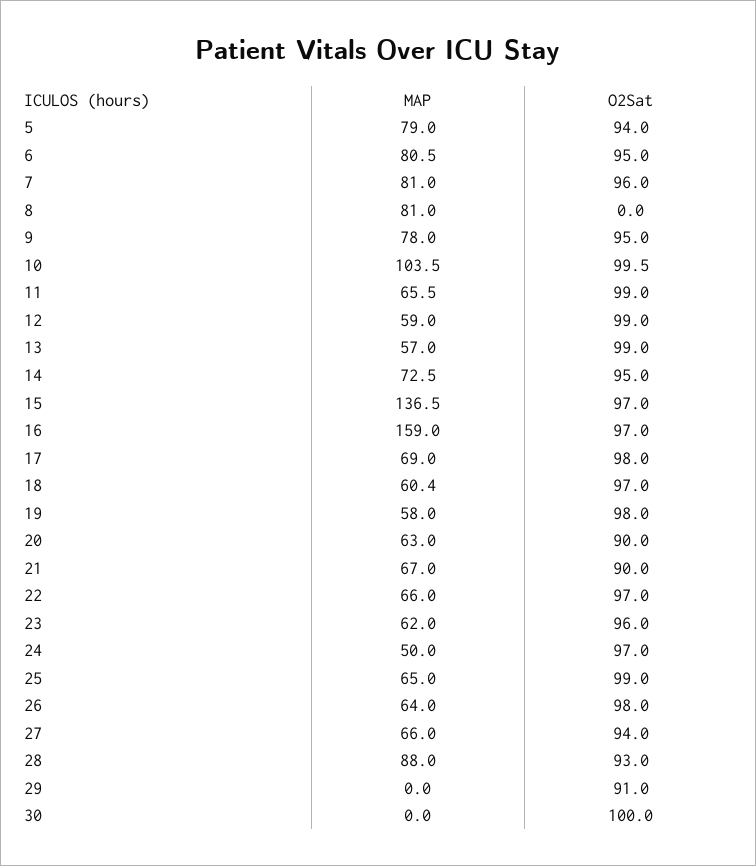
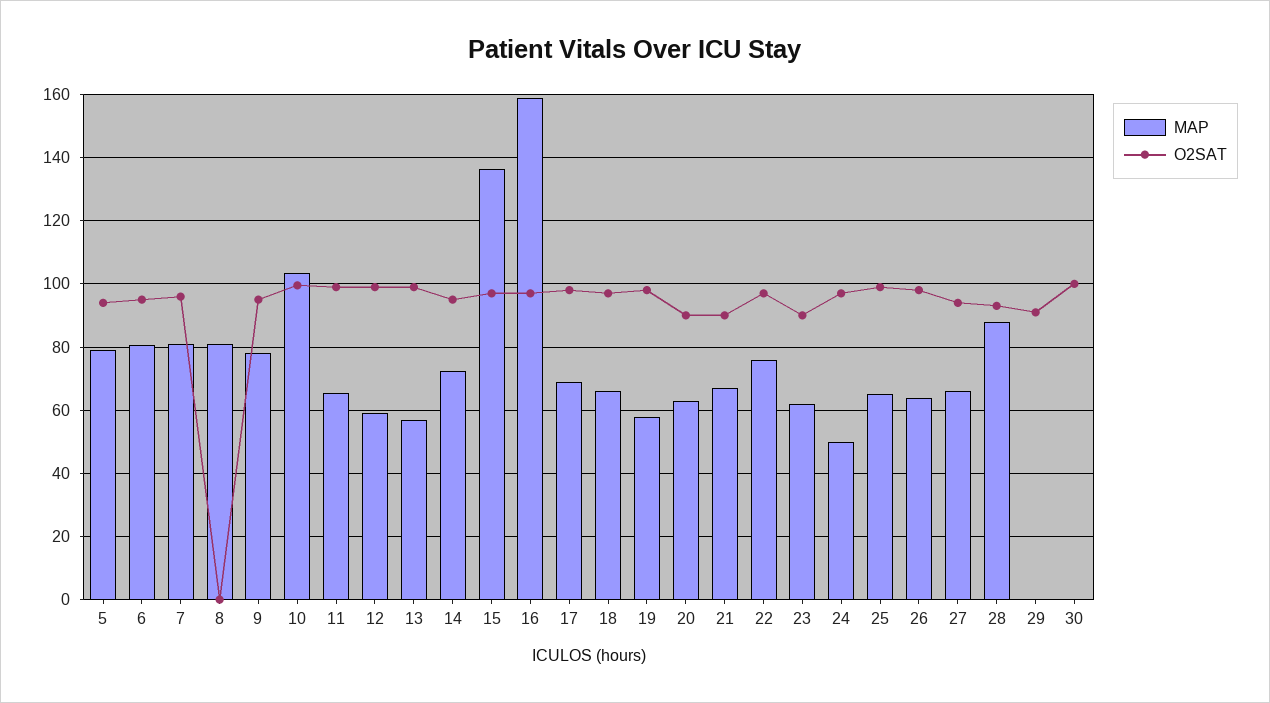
  {
    "MAP": {
      "5": 79,
      "6": 80.5,
      "7": 81,
      "8": 81,
      "9": 78,
      "10": 103.5,
      "11": 65.5,
      "12": 59,
      "13": 57,
      "14": 72.5,
      "15": 136.5,
      "16": 159,
      "17": 69,
-     "18": 60.4,
+     "18": 66,
      "19": 58,
      "20": 63,
      "21": 67,
-     "22": 66,
+     "22": 76,
      "23": 62,
      "24": 50,
      "25": 65,
      "26": 64,
      "27": 66,
      "28": 88,
      "29": 0,
      "30": 0
    },
    "O2Sat": {
      "5": 94,
      "6": 95,
      "7": 96,
      "8": 0,
      "9": 95,
      "10": 99.5,
      "11": 99,
      "12": 99,
      "13": 99,
      "14": 95,
      "15": 97,
      "16": 97,
      "17": 98,
      "18": 97,
      "19": 98,
      "20": 90,
      "21": 90,
      "22": 97,
-     "23": 96,
+     "23": 90,
      "24": 97,
      "25": 99,
      "26": 98,
      "27": 94,
      "28": 93,
      "29": 91,
      "30": 100
    }
  }

